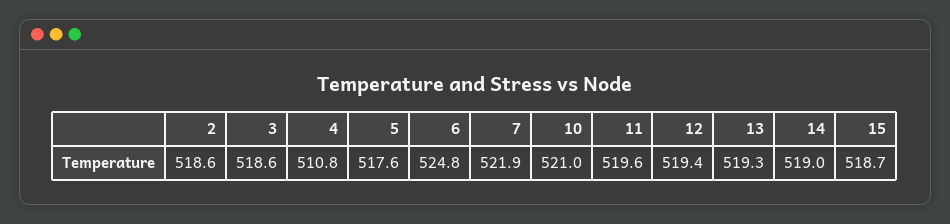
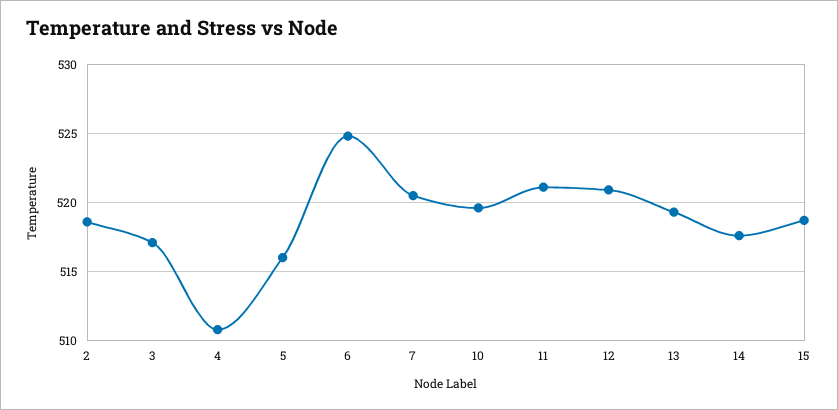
  {
    "2": 518.6,
-   "3": 518.6,
+   "3": 517,
    "4": 510.8,
-   "5": 517.6,
+   "5": 516,
    "6": 524.8,
-   "7": 521.9,
+   "7": 520.5,
-   "10": 521,
+   "10": 519.5,
-   "11": 519.6,
+   "11": 521,
-   "12": 519.4,
+   "12": 521,
    "13": 519.3,
-   "14": 519,
+   "14": 517.5,
    "15": 518.7
  }

